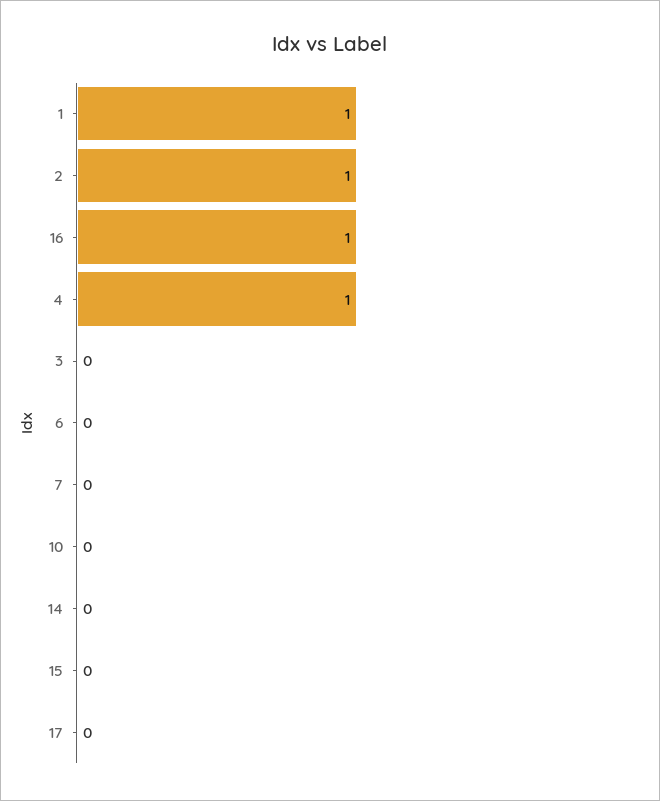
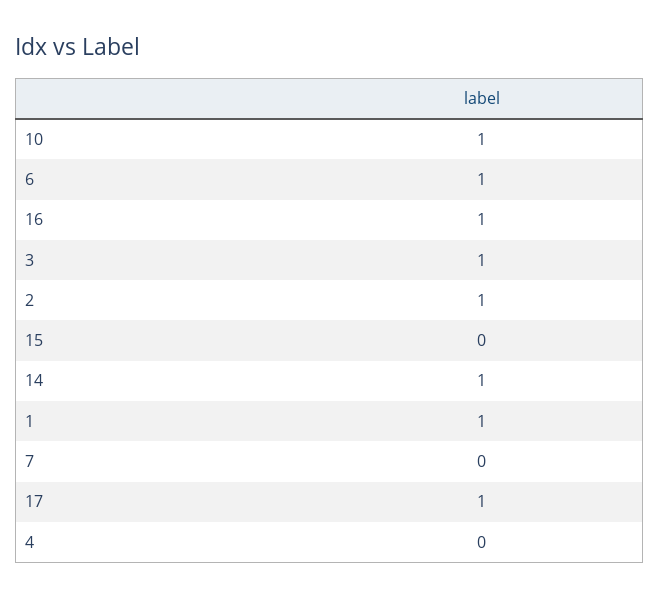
  {
    "1": 1,
    "2": 1,
    "16": 1,
-   "4": 1,
+   "4": 0,
-   "3": 0,
+   "3": 1,
-   "6": 0,
+   "6": 1,
    "7": 0,
-   "10": 0,
+   "10": 1,
-   "14": 0,
+   "14": 1,
    "15": 0,
-   "17": 0
+   "17": 1
  }

